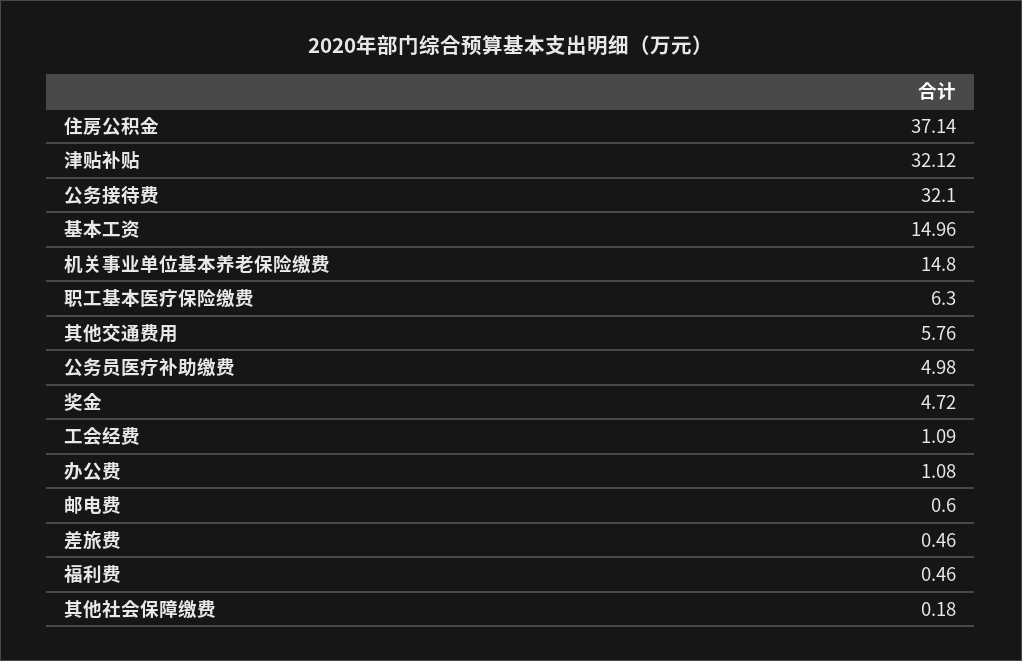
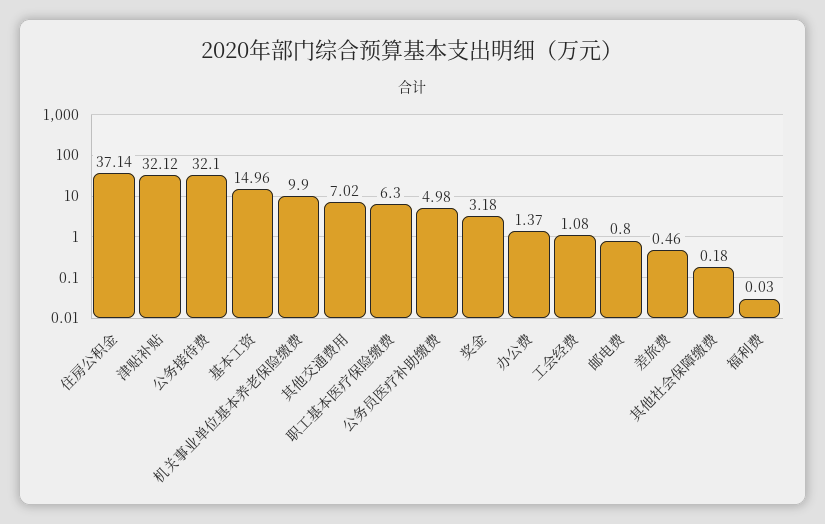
  {
    "住房公积金": 37.14,
    "津贴补贴": 32.12,
    "公务接待费": 32.1,
    "基本工资": 14.96,
-   "机关事业单位基本养老保险缴费": 14.8,
+   "机关事业单位基本养老保险缴费": 9.9,
    "职工基本医疗保险缴费": 6.3,
-   "其他交通费用": 5.76,
+   "其他交通费用": 7.02,
    "公务员医疗补助缴费": 4.98,
-   "奖金": 4.72,
+   "奖金": 3.18,
-   "工会经费": 1.09,
+   "工会经费": 1.08,
-   "办公费": 1.08,
+   "办公费": 1.37,
-   "邮电费": 0.6,
+   "邮电费": 0.8,
    "差旅费": 0.46,
-   "福利费": 0.46,
+   "福利费": 0.03,
    "其他社会保障缴费": 0.18
  }

